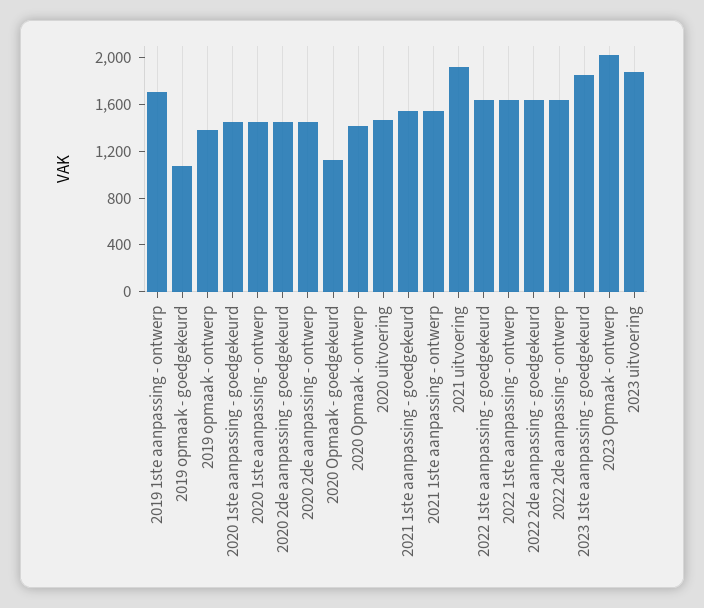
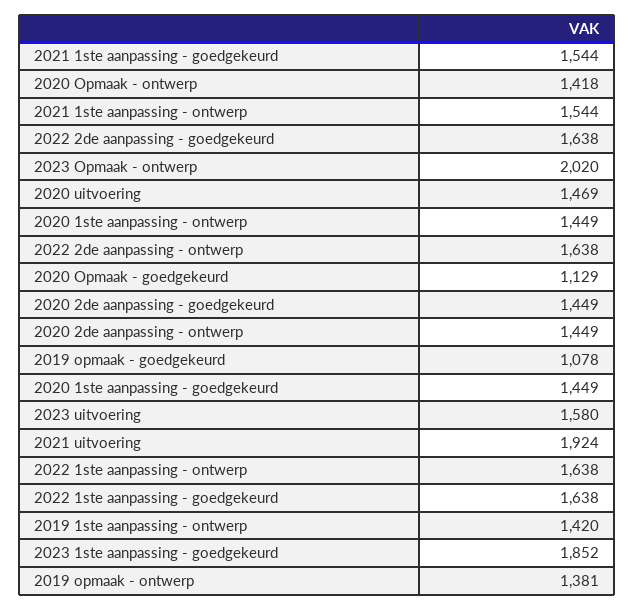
  {
-   "2019 1ste aanpassing - ontwerp": 1700,
+   "2019 1ste aanpassing - ontwerp": 1420,
    "2019 opmaak - goedgekeurd": 1078,
    "2019 opmaak - ontwerp": 1381,
    "2020 1ste aanpassing - goedgekeurd": 1449,
    "2020 1ste aanpassing - ontwerp": 1449,
    "2020 2de aanpassing - goedgekeurd": 1449,
    "2020 2de aanpassing - ontwerp": 1449,
    "2020 Opmaak - goedgekeurd": 1129,
    "2020 Opmaak - ontwerp": 1418,
    "2020 uitvoering": 1469,
    "2021 1ste aanpassing - goedgekeurd": 1544,
    "2021 1ste aanpassing - ontwerp": 1544,
    "2021 uitvoering": 1924,
    "2022 1ste aanpassing - goedgekeurd": 1638,
    "2022 1ste aanpassing - ontwerp": 1638,
    "2022 2de aanpassing - goedgekeurd": 1638,
    "2022 2de aanpassing - ontwerp": 1638,
    "2023 1ste aanpassing - goedgekeurd": 1852,
    "2023 Opmaak - ontwerp": 2020,
-   "2023 uitvoering": 1900
+   "2023 uitvoering": 1580
  }

